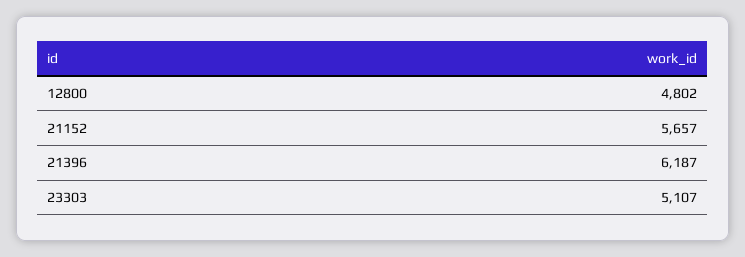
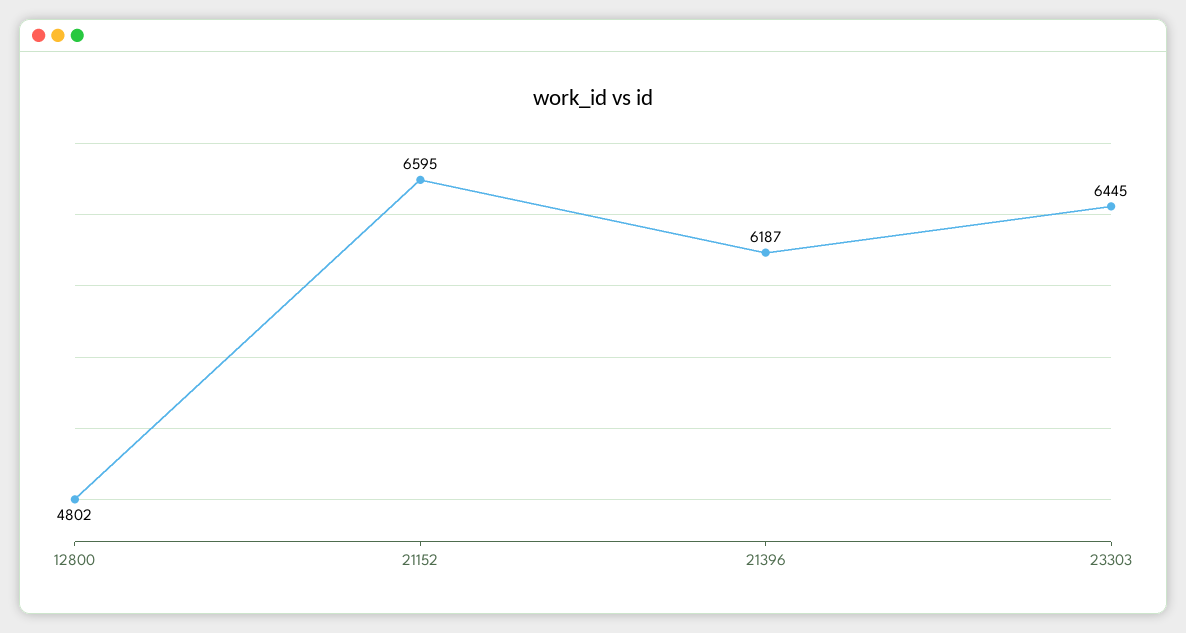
  {
    "12800": 4802,
-   "21152": 5657,
+   "21152": 6595,
    "21396": 6187,
-   "23303": 5107
+   "23303": 6445
  }

